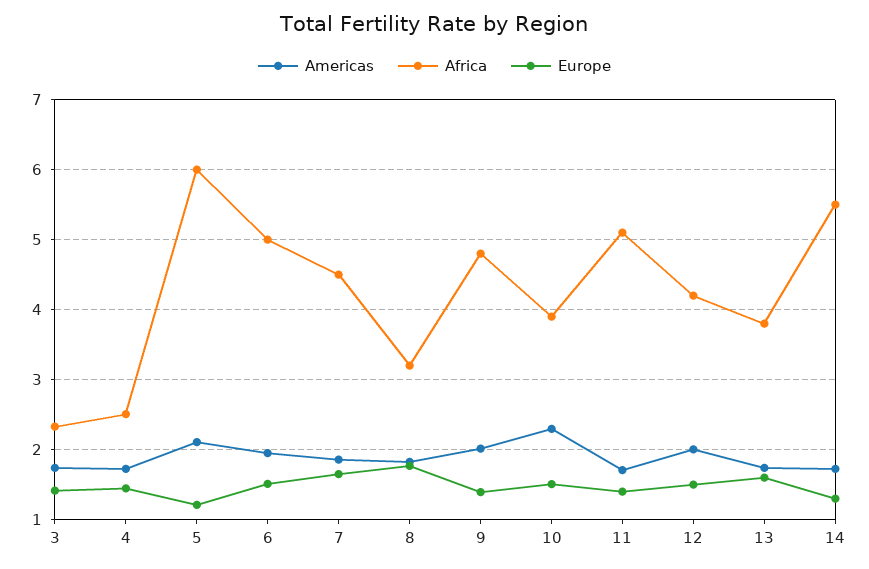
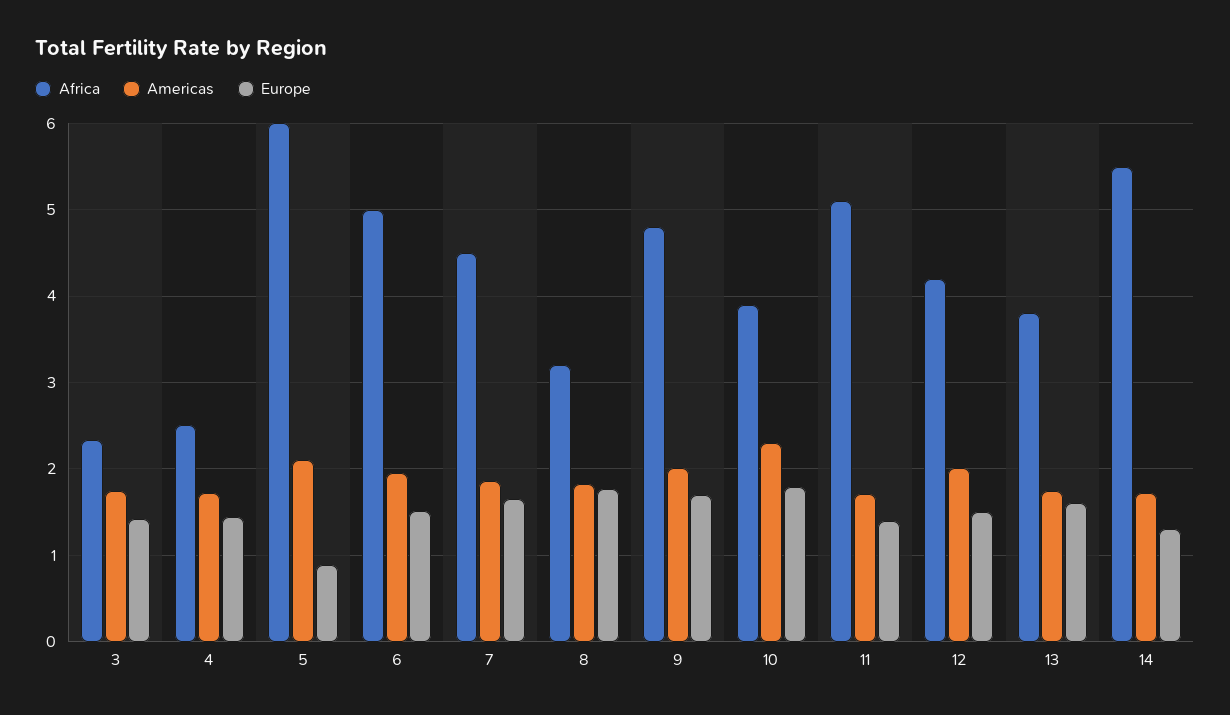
  {
    "Americas": {
      "3": 1.7,
      "4": 1.7,
      "5": 2.1,
      "6": 2,
      "7": 1.9,
      "8": 1.8,
      "9": 2,
      "10": 2.3,
      "11": 1.7,
      "12": 2,
      "13": 1.7,
      "14": 1.7
    },
    "Africa": {
      "3": 2.3,
      "4": 2.5,
      "5": 6,
      "6": 5,
      "7": 4.5,
      "8": 3.2,
      "9": 4.8,
      "10": 3.9,
      "11": 5.1,
      "12": 4.2,
      "13": 3.8,
      "14": 5.5
    },
    "Europe": {
      "3": 1.4,
      "4": 1.4,
-     "5": 1.2,
+     "5": 0.9,
      "6": 1.5,
      "7": 1.7,
      "8": 1.8,
-     "9": 1.4,
+     "9": 1.7,
-     "10": 1.5,
+     "10": 1.8,
      "11": 1.4,
      "12": 1.5,
      "13": 1.6,
      "14": 1.3
    }
  }

